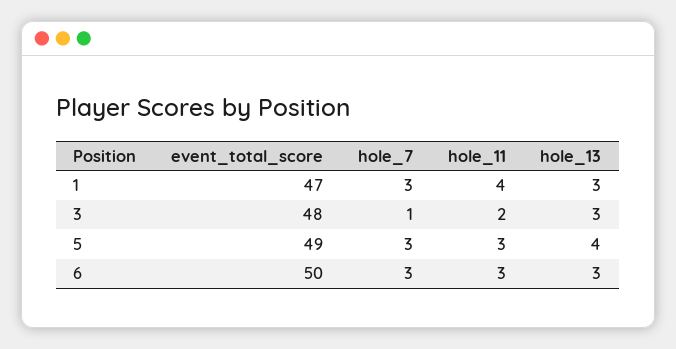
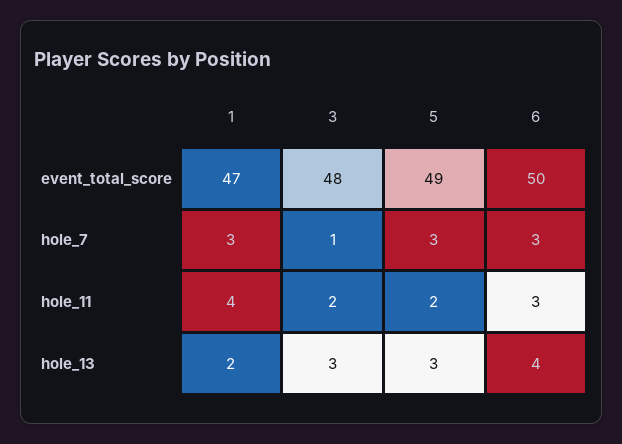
  {
    "event_total_score": {
      "1": 47,
      "3": 48,
      "5": 49,
      "6": 50
    },
    "hole_7": {
      "1": 3,
      "3": 1,
      "5": 3,
      "6": 3
    },
    "hole_11": {
      "1": 4,
      "3": 2,
-     "5": 3,
+     "5": 2,
      "6": 3
    },
    "hole_13": {
-     "1": 3,
+     "1": 2,
      "3": 3,
-     "5": 4,
+     "5": 3,
-     "6": 3
+     "6": 4
    }
  }

